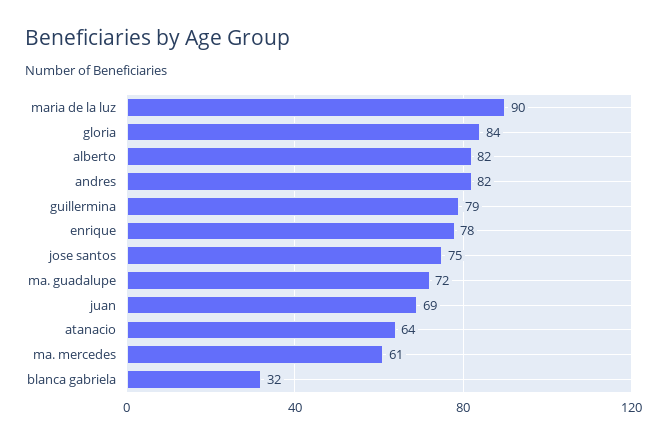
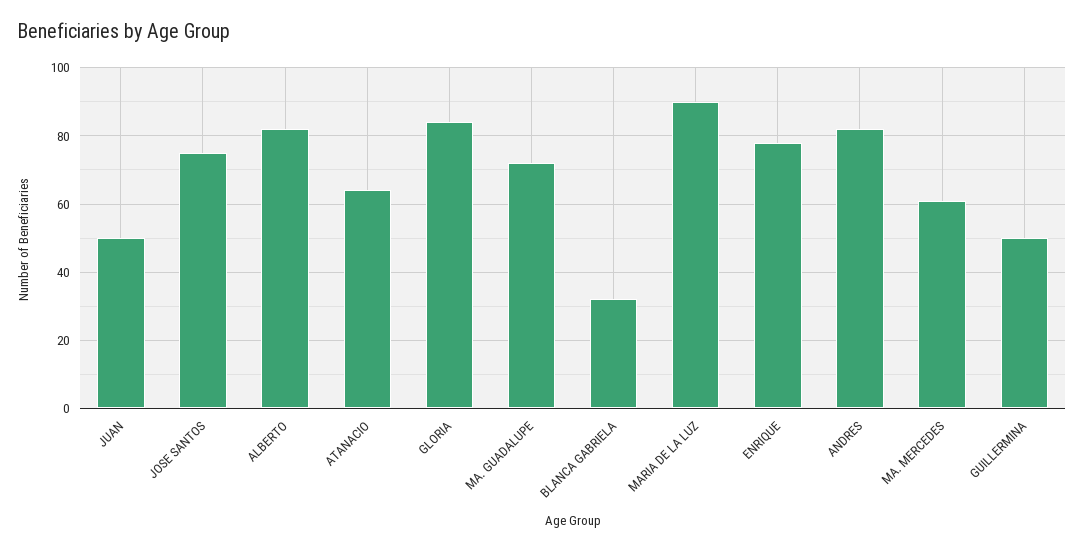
  {
    "maria de la luz": 90,
    "gloria": 84,
    "alberto": 82,
    "andres": 82,
-   "guillermina": 79,
+   "guillermina": 50,
    "enrique": 78,
    "jose santos": 75,
    "ma. guadalupe": 72,
-   "juan": 69,
+   "juan": 50,
    "atanacio": 64,
    "ma. mercedes": 61,
    "blanca gabriela": 32
  }

